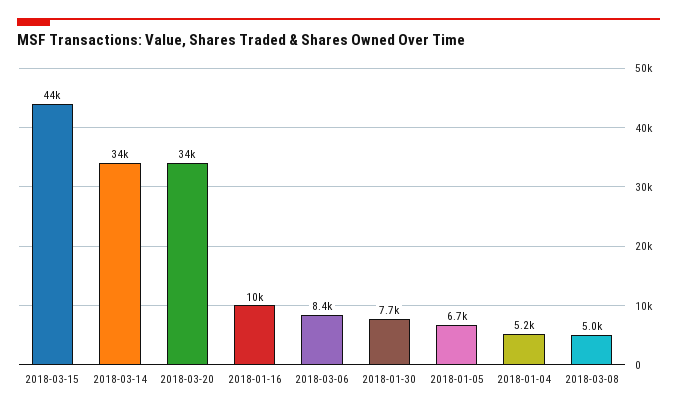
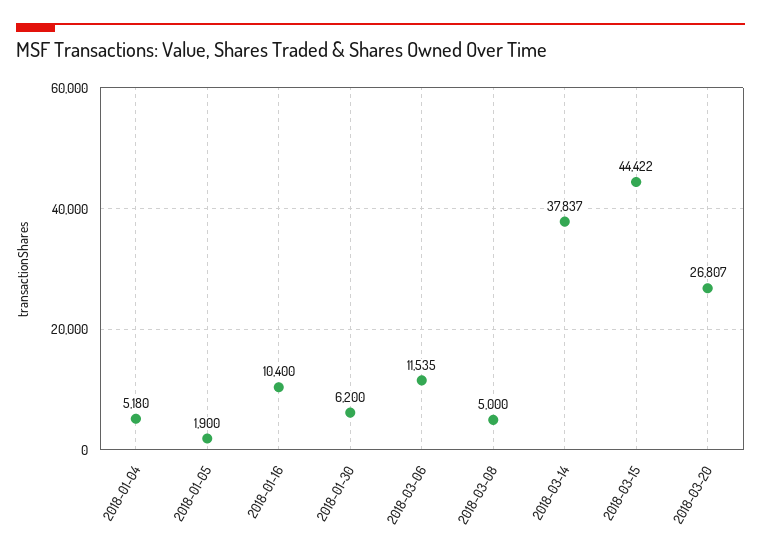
  {
    "2018-03-15": 44422,
-   "2018-03-14": 34000,
+   "2018-03-14": 37837,
-   "2018-03-20": 34000,
+   "2018-03-20": 26807,
    "2018-01-16": 10400,
-   "2018-03-06": 8400,
+   "2018-03-06": 11535,
-   "2018-01-30": 7700,
+   "2018-01-30": 6200,
-   "2018-01-05": 6700,
+   "2018-01-05": 1900,
    "2018-01-04": 5180,
    "2018-03-08": 5000
  }

